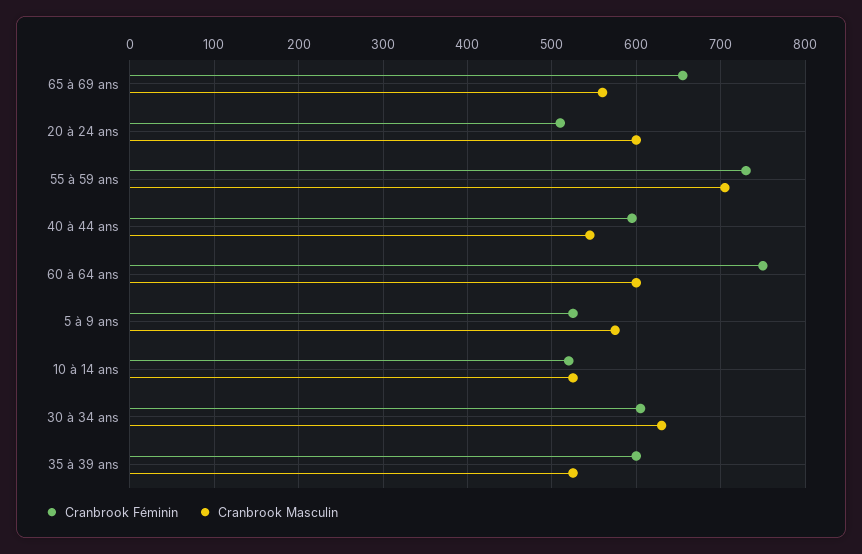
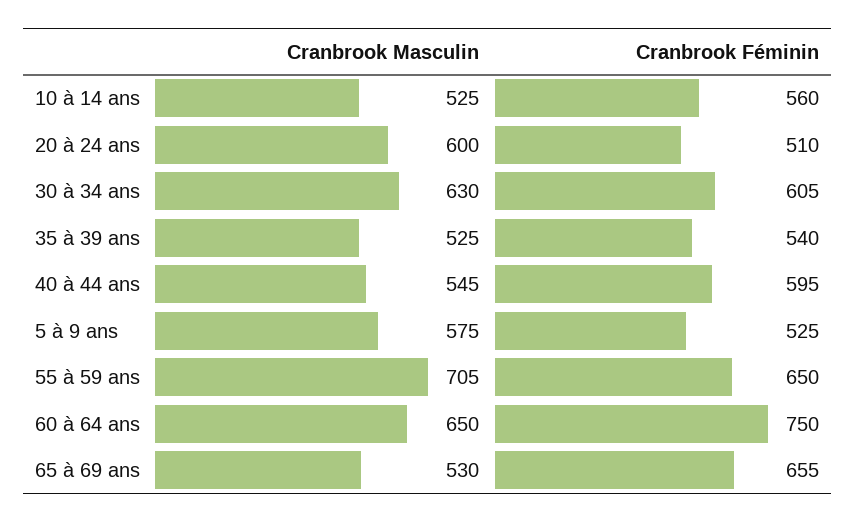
  {
    "Cranbrook Féminin": {
      "65 à 69 ans": 655,
      "20 à 24 ans": 510,
-     "55 à 59 ans": 730,
+     "55 à 59 ans": 650,
      "40 à 44 ans": 595,
      "60 à 64 ans": 750,
      "5 à 9 ans": 525,
-     "10 à 14 ans": 520,
+     "10 à 14 ans": 560,
      "30 à 34 ans": 605,
-     "35 à 39 ans": 600
+     "35 à 39 ans": 540
    },
    "Cranbrook Masculin": {
-     "65 à 69 ans": 560,
+     "65 à 69 ans": 530,
      "20 à 24 ans": 600,
      "55 à 59 ans": 705,
      "40 à 44 ans": 545,
-     "60 à 64 ans": 600,
+     "60 à 64 ans": 650,
      "5 à 9 ans": 575,
      "10 à 14 ans": 525,
      "30 à 34 ans": 630,
      "35 à 39 ans": 525
    }
  }

